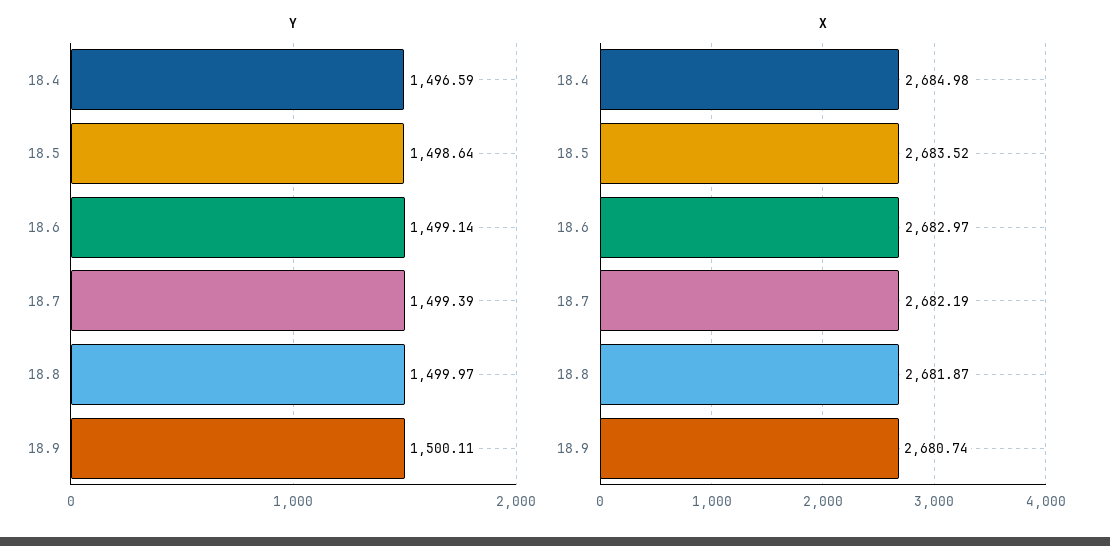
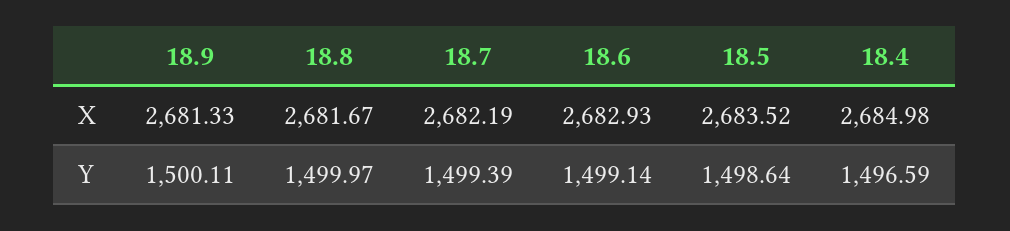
  {
    "Y": {
      "18.4": 1496.59,
      "18.5": 1498.64,
      "18.6": 1499.14,
      "18.7": 1499.39,
      "18.8": 1499.97,
      "18.9": 1500.11
    },
    "X": {
      "18.4": 2684.98,
      "18.5": 2683.52,
-     "18.6": 2682.97,
+     "18.6": 2682.93,
      "18.7": 2682.19,
-     "18.8": 2681.87,
+     "18.8": 2681.67,
-     "18.9": 2680.74
+     "18.9": 2681.33
    }
  }

